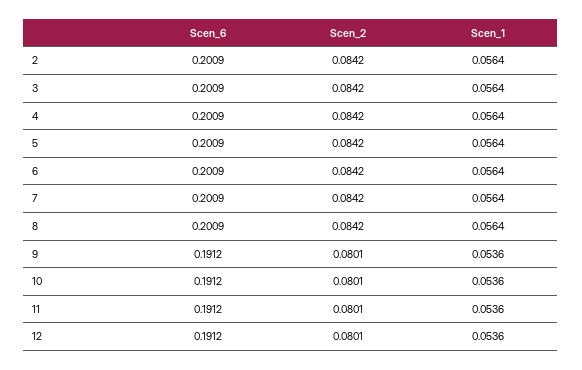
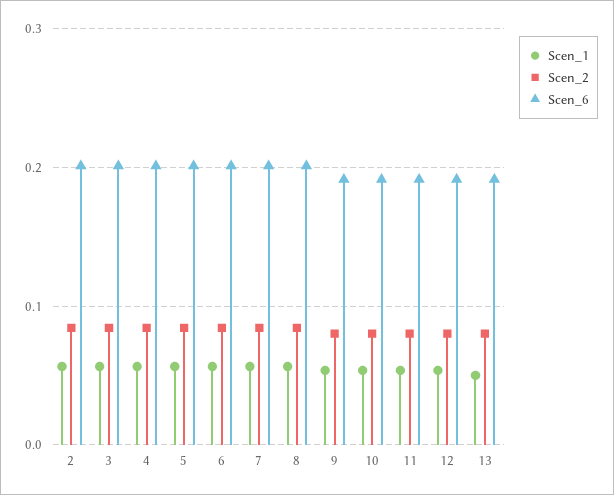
  {
    "Scen_6": {
      "2": 0.2009,
      "3": 0.2009,
      "4": 0.2009,
      "5": 0.2009,
      "6": 0.2009,
      "7": 0.2009,
      "8": 0.2009,
      "9": 0.1912,
      "10": 0.1912,
      "11": 0.1912,
-     "12": 0.1912
+     "12": 0.1912,
+     "13": 0.19
    },
    "Scen_2": {
      "2": 0.0842,
      "3": 0.0842,
      "4": 0.0842,
      "5": 0.0842,
      "6": 0.0842,
      "7": 0.0842,
      "8": 0.0842,
      "9": 0.0801,
      "10": 0.0801,
      "11": 0.0801,
-     "12": 0.0801
+     "12": 0.0801,
+     "13": 0.08
    },
    "Scen_1": {
      "2": 0.0564,
      "3": 0.0564,
      "4": 0.0564,
      "5": 0.0564,
      "6": 0.0564,
      "7": 0.0564,
      "8": 0.0564,
      "9": 0.0536,
      "10": 0.0536,
      "11": 0.0536,
-     "12": 0.0536
+     "12": 0.0536,
+     "13": 0.05
    }
  }

